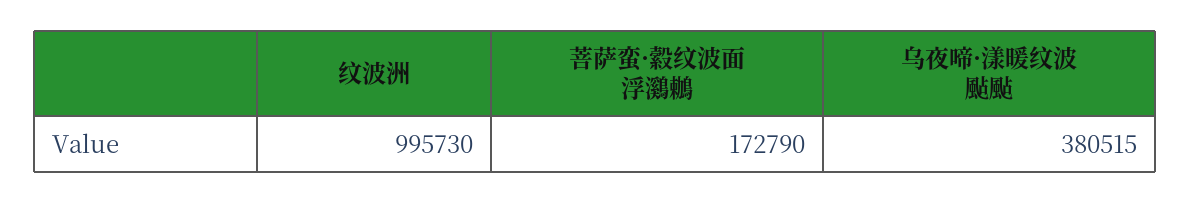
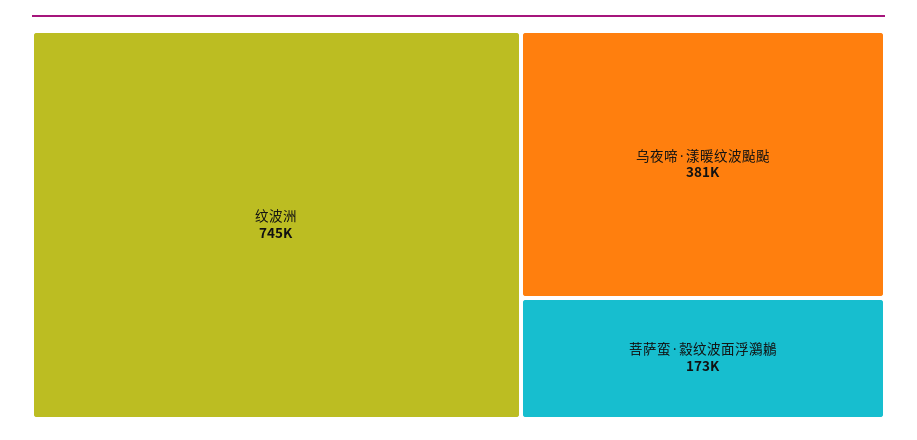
  {
-   "纹波洲": 995730,
+   "纹波洲": 745000,
    "菩萨蛮·縠纹波面浮鸂鶒": 172790,
    "乌夜啼·漾暖纹波颭颭": 380515
  }

